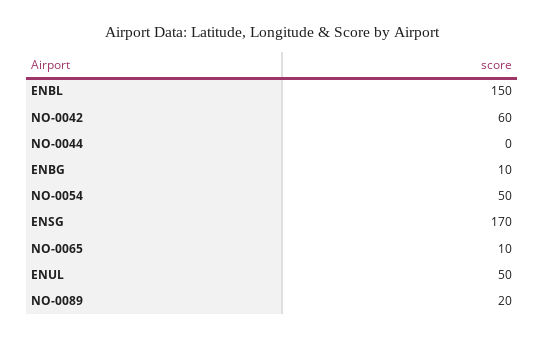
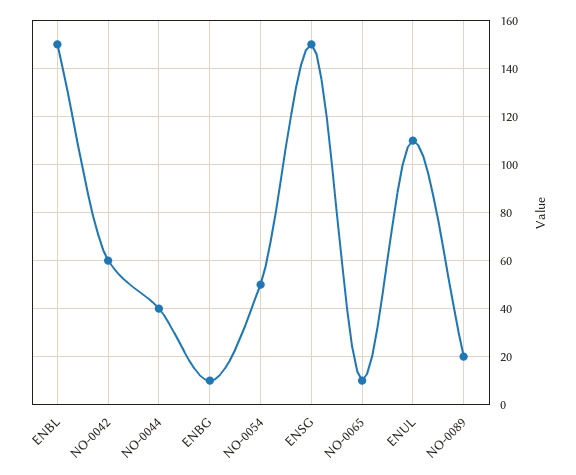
  {
    "ENBL": 150,
    "NO-0042": 60,
-   "NO-0044": 0,
+   "NO-0044": 40,
    "ENBG": 10,
    "NO-0054": 50,
-   "ENSG": 170,
+   "ENSG": 150,
    "NO-0065": 10,
-   "ENUL": 50,
+   "ENUL": 110,
    "NO-0089": 20
  }

